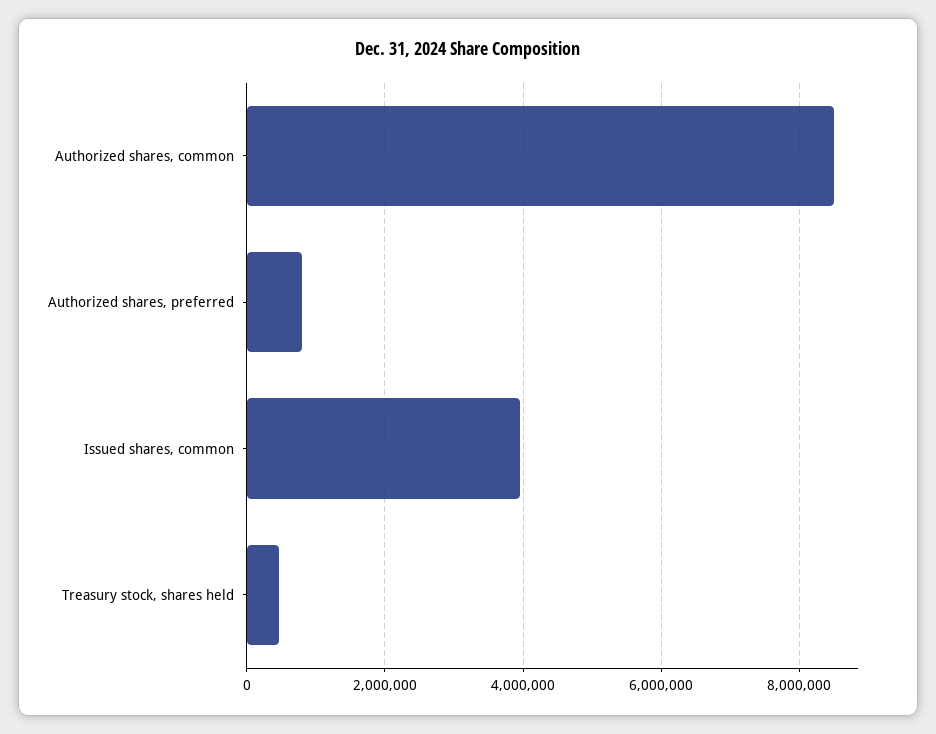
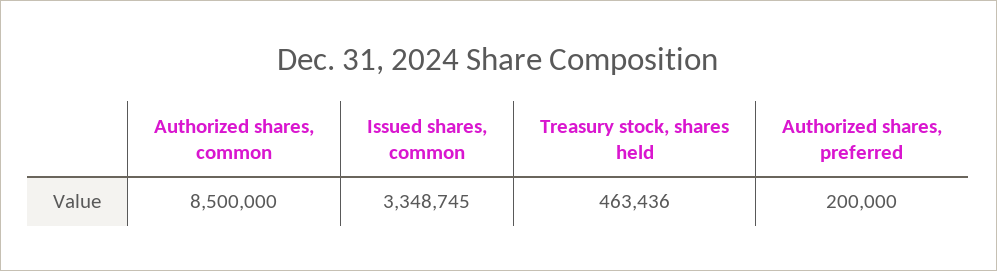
  {
    "Authorized shares, common": 8500000,
-   "Authorized shares, preferred": 800000,
+   "Authorized shares, preferred": 200000,
-   "Issued shares, common": 4000000,
+   "Issued shares, common": 3348745,
    "Treasury stock, shares held": 463436
  }

